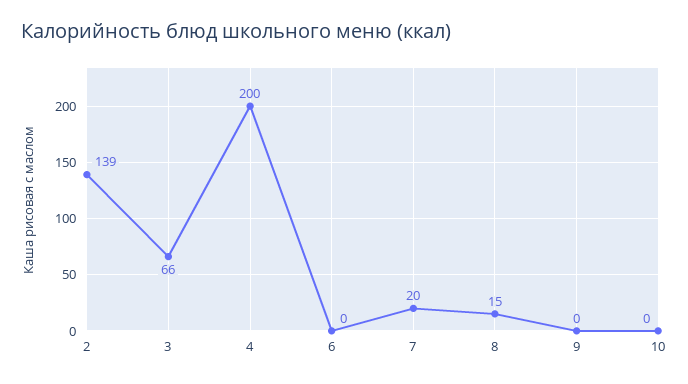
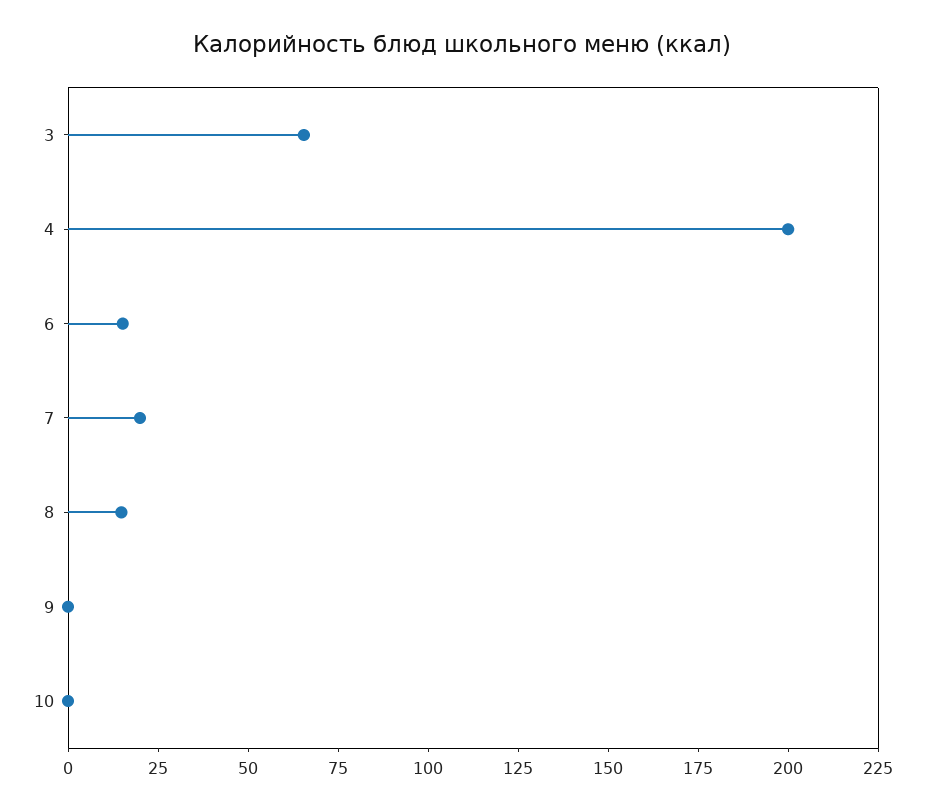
  {
-   "2": 139,
    "3": 66,
    "4": 200,
-   "6": 0,
+   "6": 15,
    "7": 20,
    "8": 15,
    "9": 0,
    "10": 0
  }

